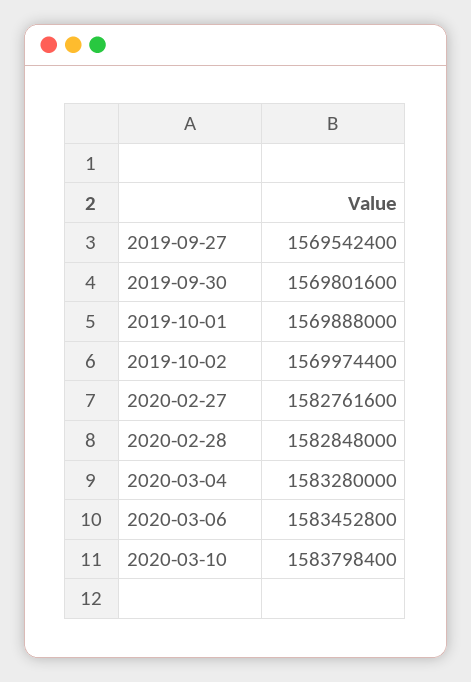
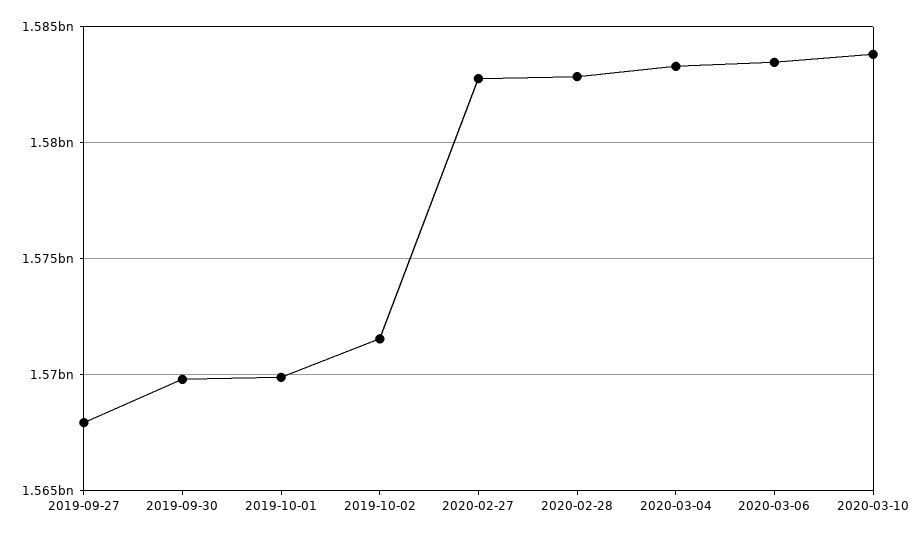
  {
-   "2019-09-27": 1569542400,
+   "2019-09-27": 1568000000,
    "2019-09-30": 1569801600,
    "2019-10-01": 1569888000,
-   "2019-10-02": 1569974400,
+   "2019-10-02": 1571500000,
    "2020-02-27": 1582761600,
    "2020-02-28": 1582848000,
    "2020-03-04": 1583280000,
    "2020-03-06": 1583452800,
    "2020-03-10": 1583798400
  }

